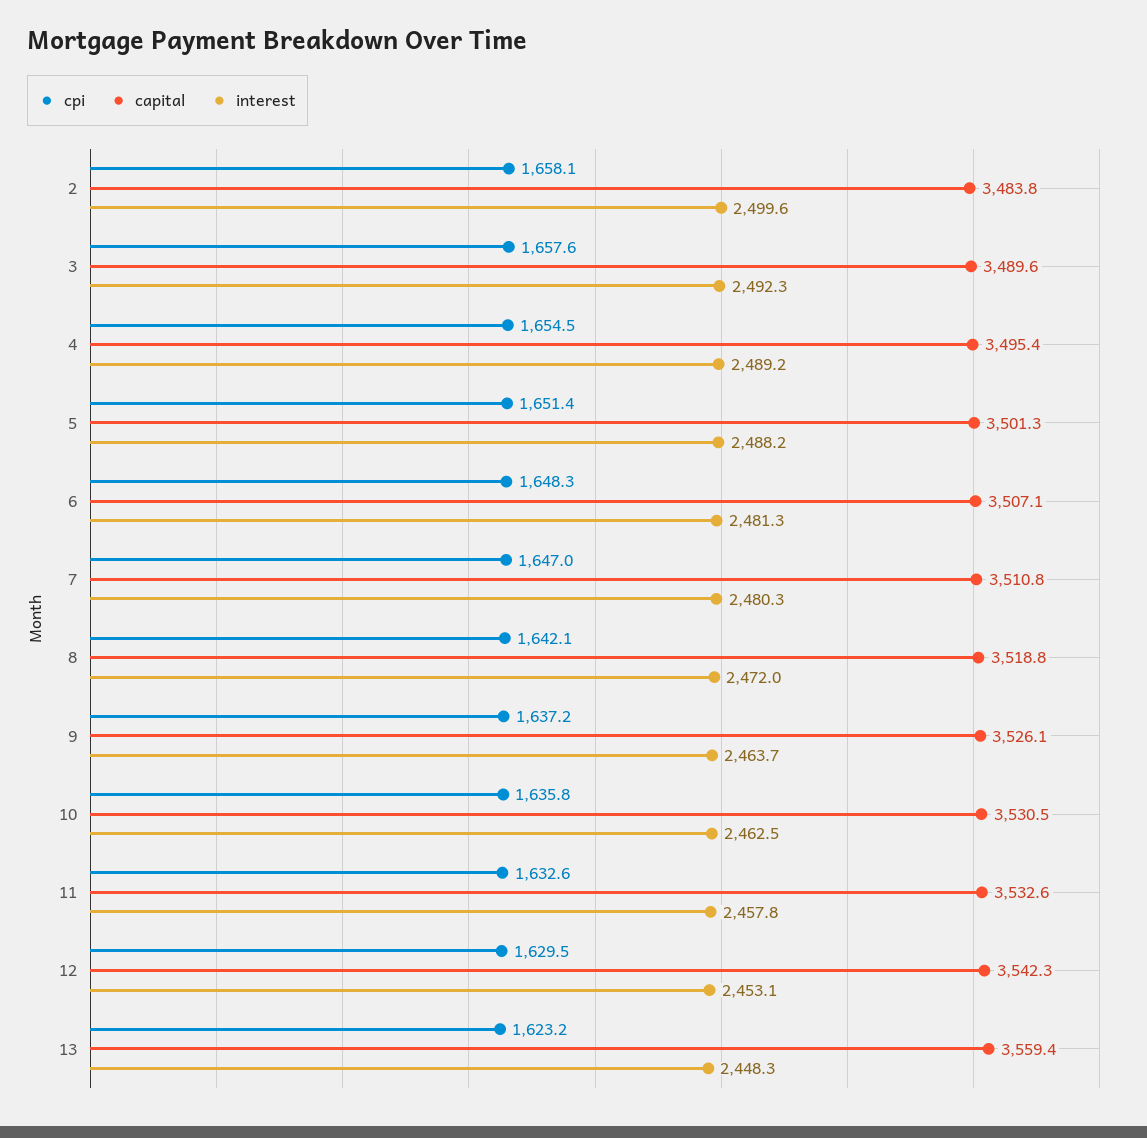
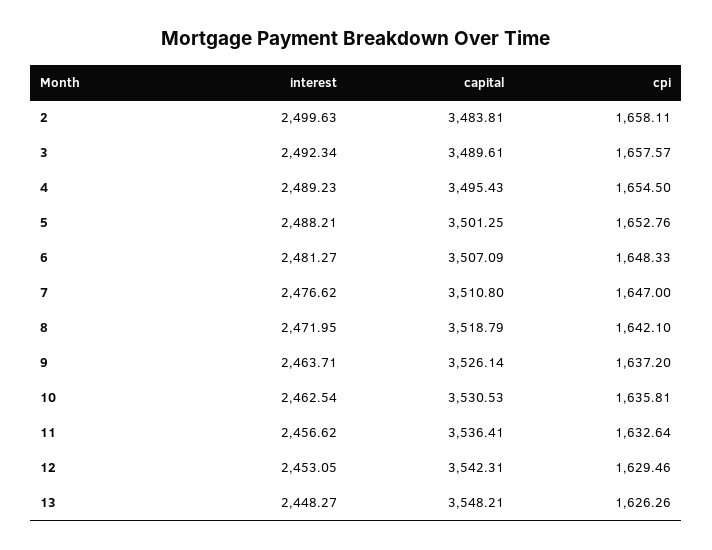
  {
    "cpi": {
      "2": 1658.11,
      "3": 1657.57,
      "4": 1654.5,
-     "5": 1651.4,
+     "5": 1652.76,
      "6": 1648.33,
      "7": 1647,
      "8": 1642.1,
      "9": 1637.2,
      "10": 1635.81,
      "11": 1632.64,
      "12": 1629.46,
-     "13": 1623.2
+     "13": 1626.26
    },
    "capital": {
      "2": 3483.81,
      "3": 3489.61,
      "4": 3495.43,
      "5": 3501.25,
      "6": 3507.09,
      "7": 3510.8,
      "8": 3518.79,
      "9": 3526.14,
      "10": 3530.53,
-     "11": 3532.6,
+     "11": 3536.41,
      "12": 3542.31,
-     "13": 3559.4
+     "13": 3548.21
    },
    "interest": {
      "2": 2499.63,
      "3": 2492.34,
      "4": 2489.23,
      "5": 2488.21,
      "6": 2481.27,
-     "7": 2480.3,
+     "7": 2476.62,
      "8": 2471.95,
      "9": 2463.71,
      "10": 2462.54,
-     "11": 2457.8,
+     "11": 2456.62,
      "12": 2453.05,
      "13": 2448.27
    }
  }

